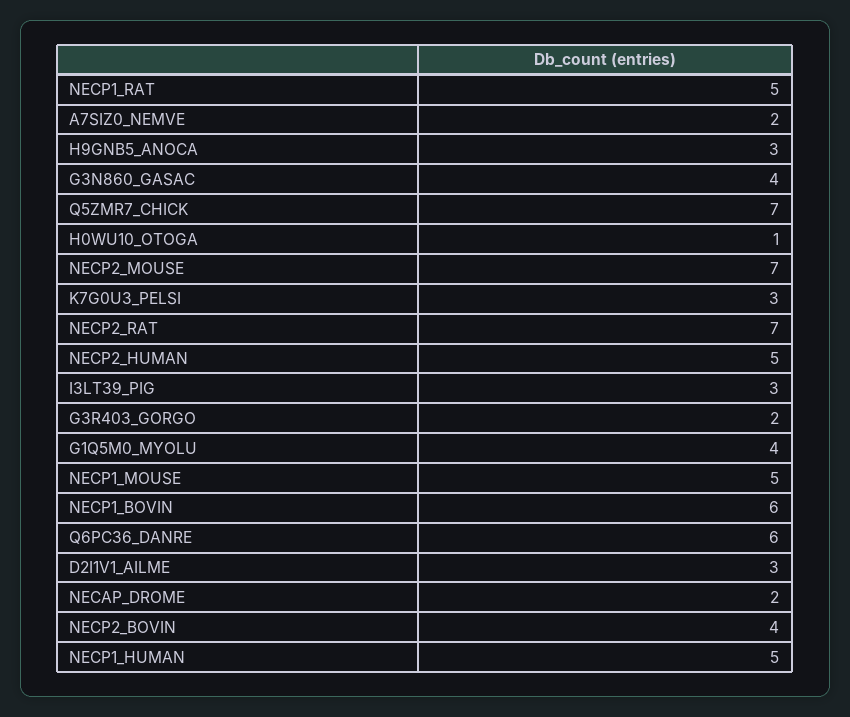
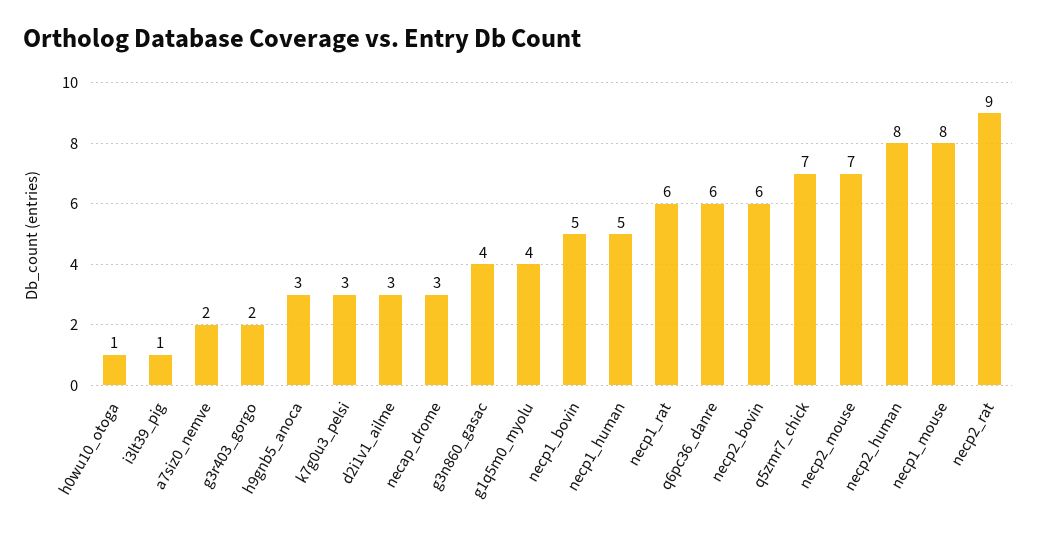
  {
-   "NECP1_RAT": 5,
+   "NECP1_RAT": 6,
    "A7SIZ0_NEMVE": 2,
    "H9GNB5_ANOCA": 3,
    "G3N860_GASAC": 4,
    "Q5ZMR7_CHICK": 7,
    "H0WU10_OTOGA": 1,
    "NECP2_MOUSE": 7,
    "K7G0U3_PELSI": 3,
-   "NECP2_RAT": 7,
+   "NECP2_RAT": 9,
-   "NECP2_HUMAN": 5,
+   "NECP2_HUMAN": 8,
-   "I3LT39_PIG": 3,
+   "I3LT39_PIG": 1,
    "G3R403_GORGO": 2,
    "G1Q5M0_MYOLU": 4,
-   "NECP1_MOUSE": 5,
+   "NECP1_MOUSE": 8,
-   "NECP1_BOVIN": 6,
+   "NECP1_BOVIN": 5,
    "Q6PC36_DANRE": 6,
    "D2I1V1_AILME": 3,
-   "NECAP_DROME": 2,
+   "NECAP_DROME": 3,
-   "NECP2_BOVIN": 4,
+   "NECP2_BOVIN": 6,
    "NECP1_HUMAN": 5
  }

